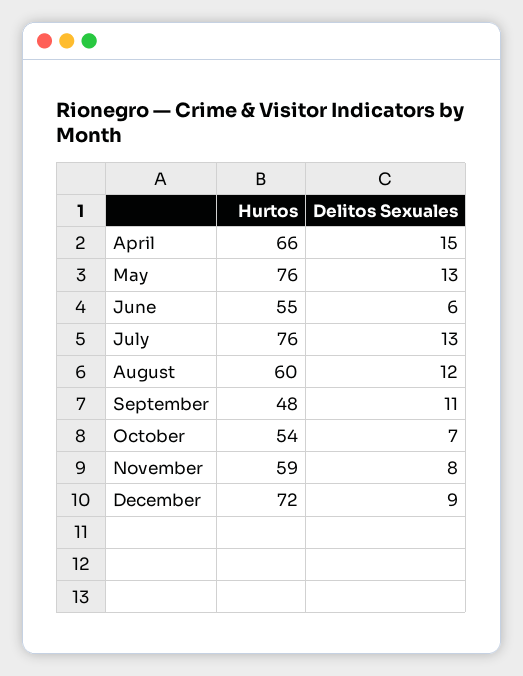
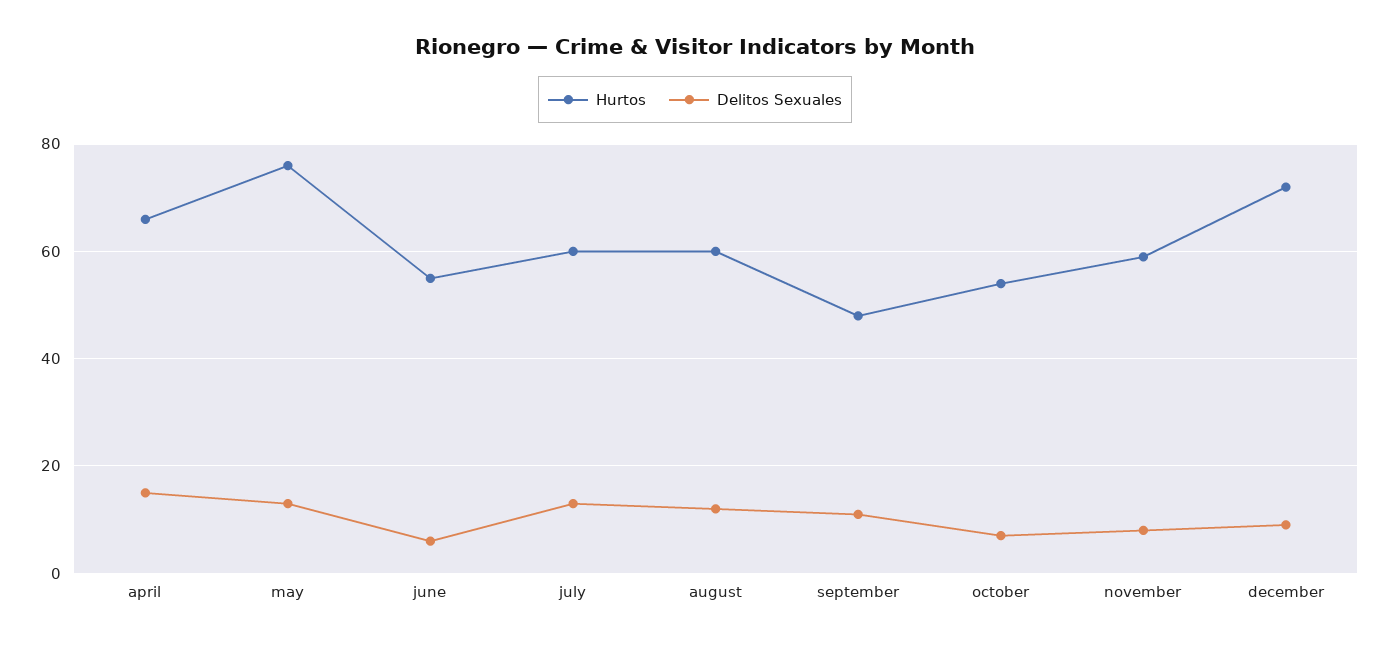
  {
    "Hurtos": {
      "April": 66,
      "May": 76,
      "June": 55,
-     "July": 76,
+     "July": 60,
      "August": 60,
      "September": 48,
      "October": 54,
      "November": 59,
      "December": 72
    },
    "Delitos Sexuales": {
      "April": 15,
      "May": 13,
      "June": 6,
      "July": 13,
      "August": 12,
      "September": 11,
      "October": 7,
      "November": 8,
      "December": 9
    }
  }

